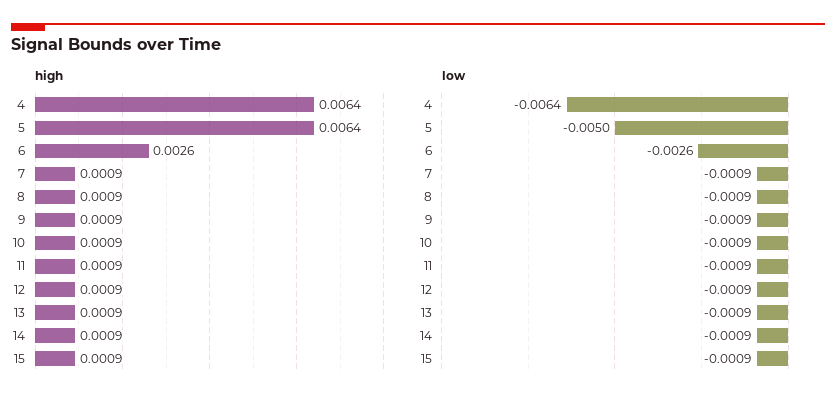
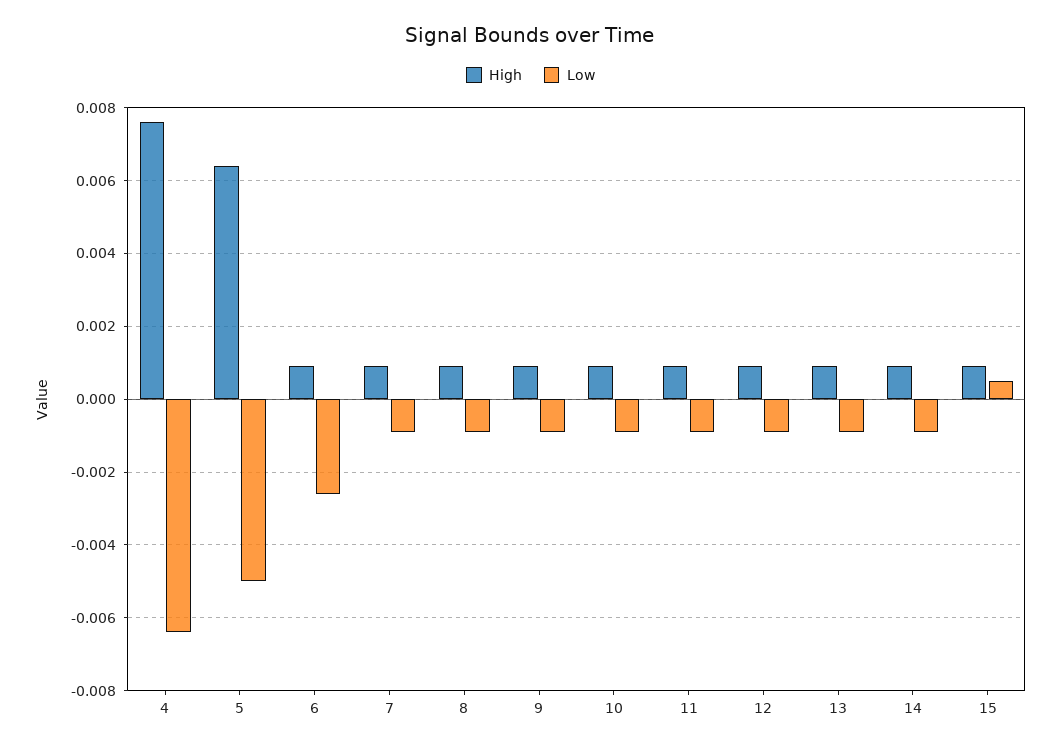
  {
    "high": {
-     "4": 0.0064,
+     "4": 0.0075,
      "5": 0.0064,
-     "6": 0.0026,
+     "6": 0.001,
      "7": 0.0009,
      "8": 0.0009,
      "9": 0.0009,
      "10": 0.0009,
      "11": 0.0009,
      "12": 0.0009,
      "13": 0.0009,
      "14": 0.0009,
      "15": 0.0009
    },
    "low": {
      "4": -0.0064,
      "5": -0.005,
      "6": -0.0026,
      "7": -0.0009,
      "8": -0.0009,
      "9": -0.0009,
      "10": -0.0009,
      "11": -0.0009,
      "12": -0.0009,
      "13": -0.0009,
      "14": -0.0009,
-     "15": -0.0009
+     "15": 0.0005
    }
  }

